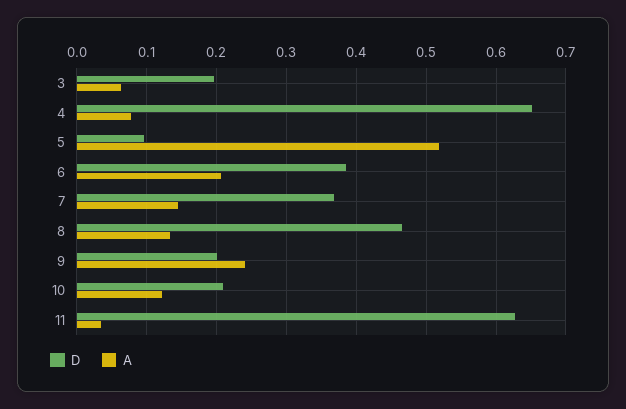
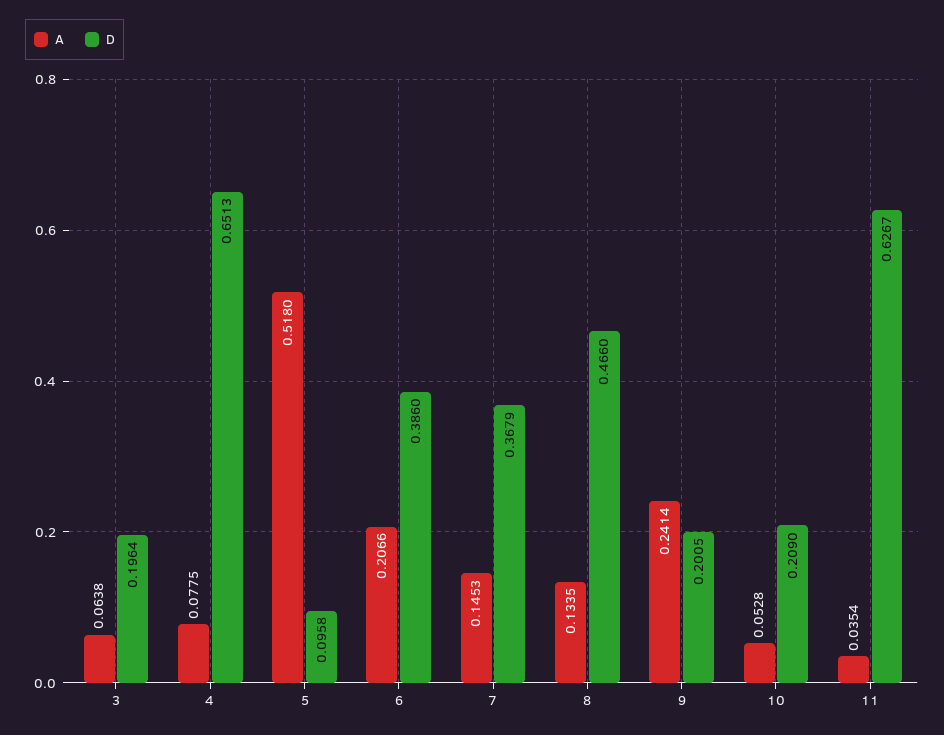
  {
    "D": {
      "3": 0.1964,
      "4": 0.6513,
      "5": 0.0958,
      "6": 0.386,
      "7": 0.3679,
      "8": 0.466,
      "9": 0.2005,
      "10": 0.209,
      "11": 0.6267
    },
    "A": {
      "3": 0.0638,
      "4": 0.0775,
      "5": 0.518,
      "6": 0.2066,
      "7": 0.1453,
      "8": 0.1335,
      "9": 0.2414,
-     "10": 0.12,
+     "10": 0.0528,
      "11": 0.0354
    }
  }

